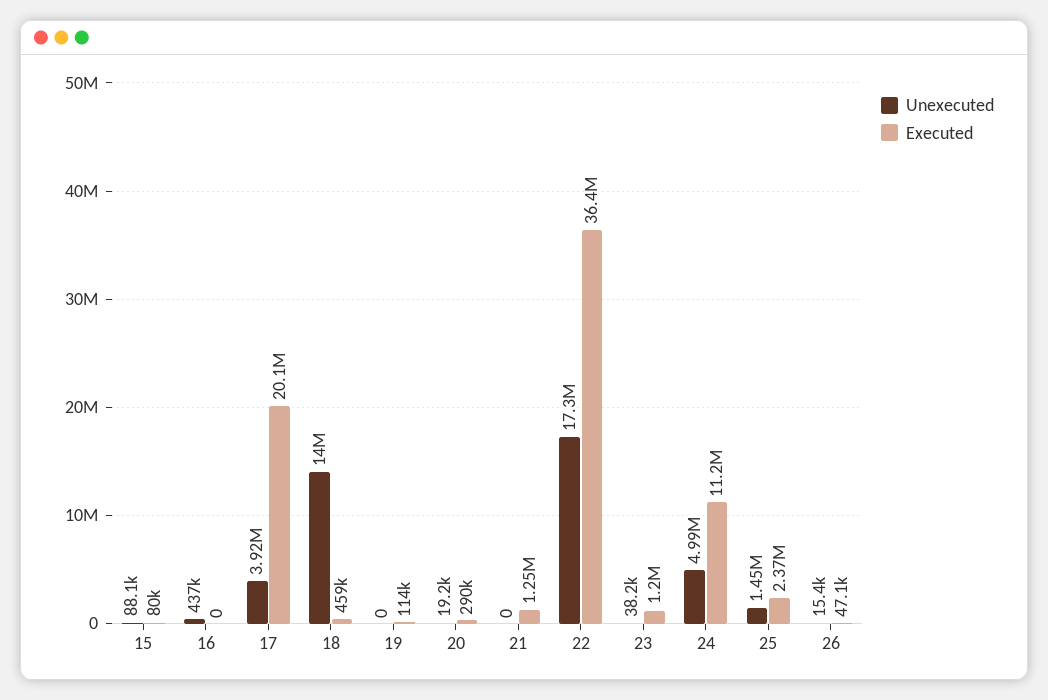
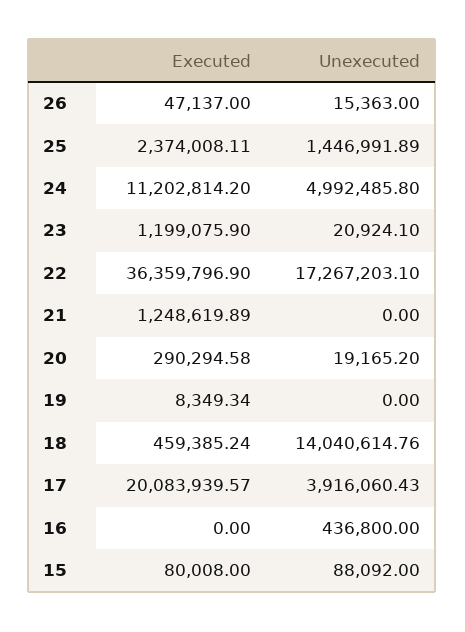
  {
    "Unexecuted": {
      "15": 88092,
      "16": 436800,
      "17": 3916060.43,
      "18": 14040614.76,
      "19": 0,
      "20": 19165.2,
      "21": 0,
      "22": 17267203.1,
-     "23": 38200,
+     "23": 20924.1,
      "24": 4992485.8,
      "25": 1446991.89,
      "26": 15363
    },
    "Executed": {
      "15": 80008,
      "16": 0,
      "17": 20083939.57,
      "18": 459385.24,
-     "19": 114000,
+     "19": 8349.34,
      "20": 290294.58,
      "21": 1248619.89,
      "22": 36359796.9,
      "23": 1199075.9,
      "24": 11202814.2,
      "25": 2374008.11,
      "26": 47137
    }
  }

